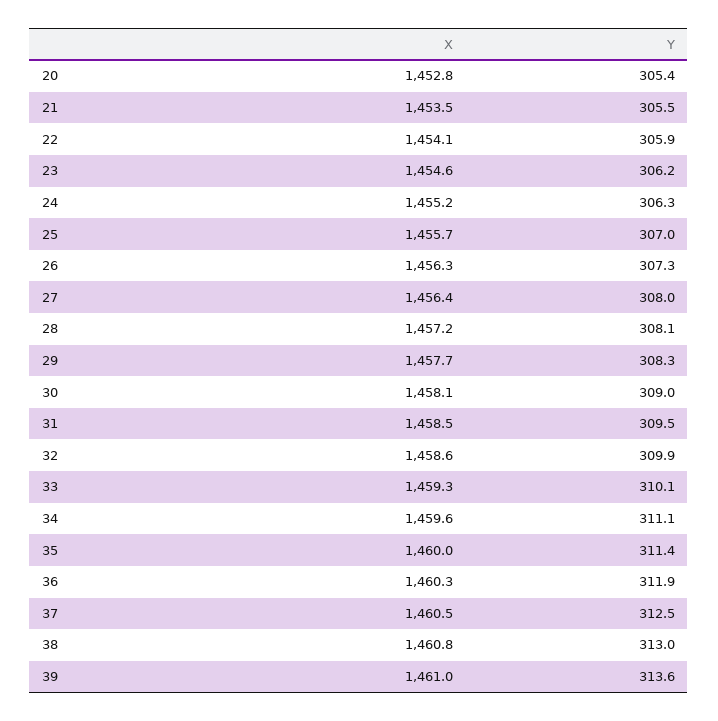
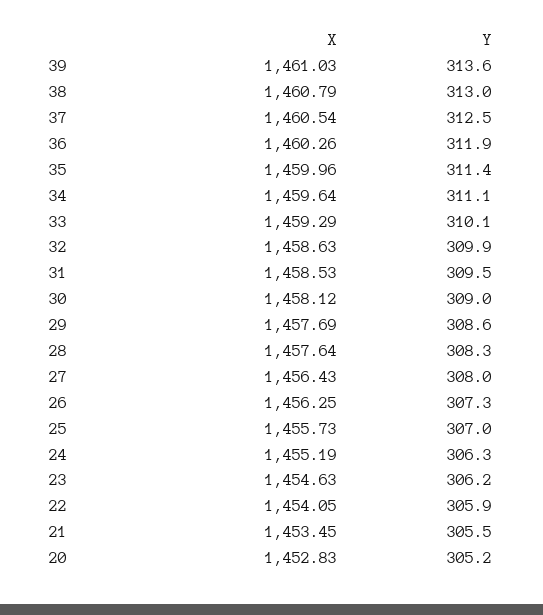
  {
    "X": {
      "20": 1452.83,
      "21": 1453.45,
      "22": 1454.05,
      "23": 1454.63,
      "24": 1455.19,
      "25": 1455.73,
      "26": 1456.25,
      "27": 1456.43,
-     "28": 1457.2,
+     "28": 1457.64,
      "29": 1457.69,
      "30": 1458.12,
      "31": 1458.53,
      "32": 1458.63,
      "33": 1459.29,
      "34": 1459.64,
      "35": 1459.96,
      "36": 1460.26,
      "37": 1460.54,
      "38": 1460.79,
      "39": 1461.03
    },
    "Y": {
-     "20": 305.4,
+     "20": 305.2,
      "21": 305.5,
      "22": 305.9,
      "23": 306.2,
      "24": 306.3,
      "25": 307,
      "26": 307.3,
      "27": 308,
-     "28": 308.1,
+     "28": 308.3,
-     "29": 308.3,
+     "29": 308.6,
      "30": 309,
      "31": 309.5,
      "32": 309.9,
      "33": 310.1,
      "34": 311.1,
      "35": 311.4,
      "36": 311.9,
      "37": 312.5,
      "38": 313,
      "39": 313.6
    }
  }

